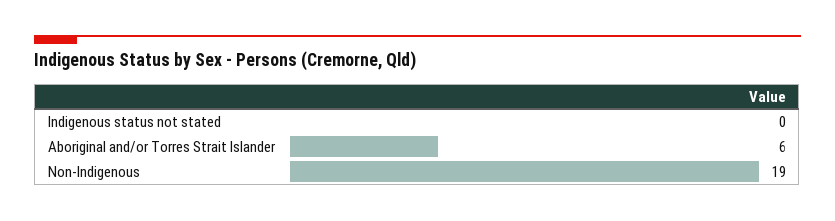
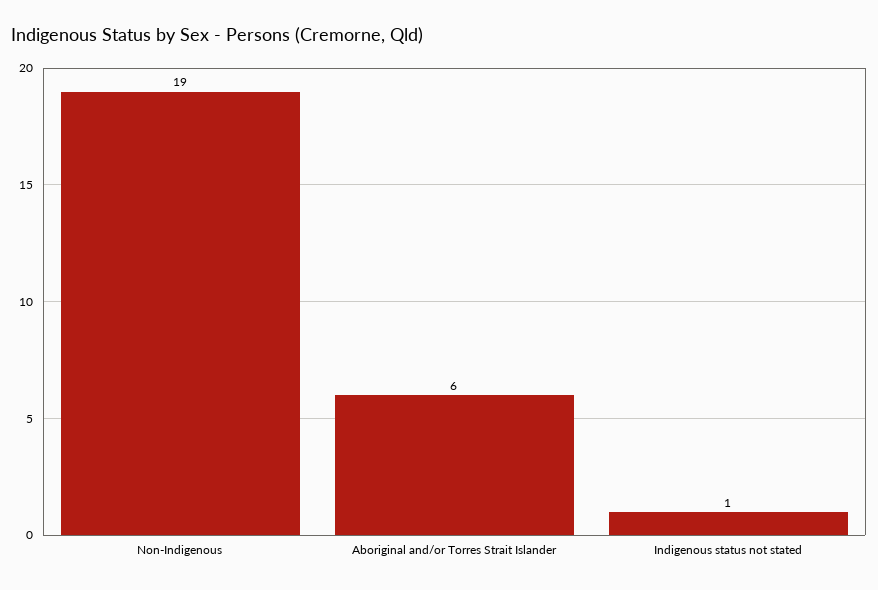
  {
-   "Indigenous status not stated": 0,
+   "Indigenous status not stated": 1,
    "Aboriginal and/or Torres Strait Islander": 6,
    "Non-Indigenous": 19
  }

